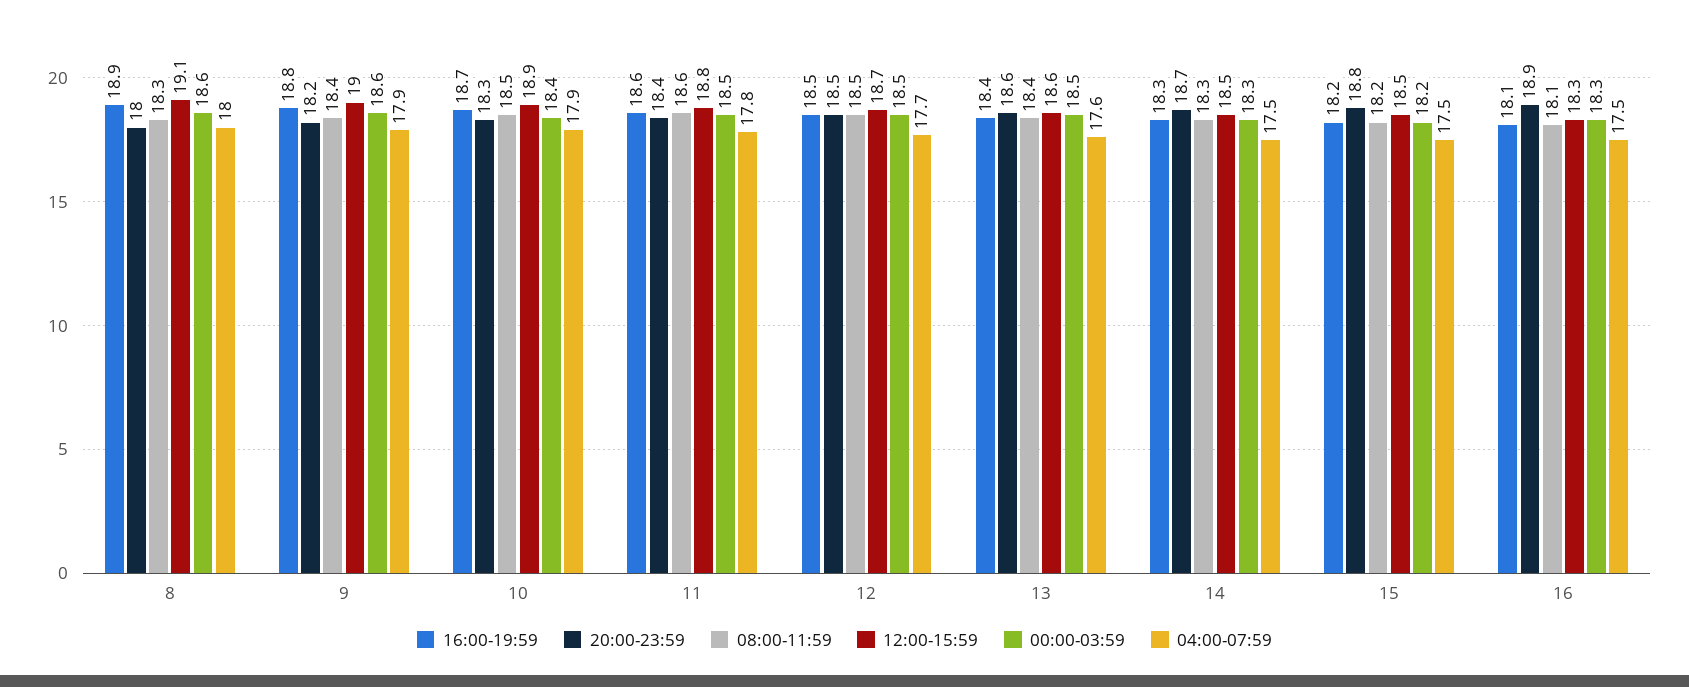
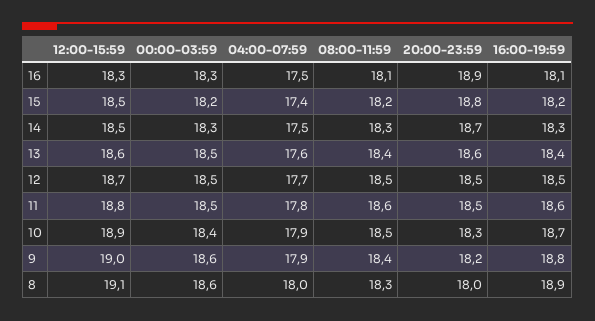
  {
    "16:00-19:59": {
      "8": 18.9,
      "9": 18.8,
      "10": 18.7,
      "11": 18.6,
      "12": 18.5,
      "13": 18.4,
      "14": 18.3,
      "15": 18.2,
      "16": 18.1
    },
    "20:00-23:59": {
      "8": 18,
      "9": 18.2,
      "10": 18.3,
-     "11": 18.4,
+     "11": 18.5,
      "12": 18.5,
      "13": 18.6,
      "14": 18.7,
      "15": 18.8,
      "16": 18.9
    },
    "08:00-11:59": {
      "8": 18.3,
      "9": 18.4,
      "10": 18.5,
      "11": 18.6,
      "12": 18.5,
      "13": 18.4,
      "14": 18.3,
      "15": 18.2,
      "16": 18.1
    },
    "12:00-15:59": {
      "8": 19.1,
      "9": 19,
      "10": 18.9,
      "11": 18.8,
      "12": 18.7,
      "13": 18.6,
      "14": 18.5,
      "15": 18.5,
      "16": 18.3
    },
    "00:00-03:59": {
      "8": 18.6,
      "9": 18.6,
      "10": 18.4,
      "11": 18.5,
      "12": 18.5,
      "13": 18.5,
      "14": 18.3,
      "15": 18.2,
      "16": 18.3
    },
    "04:00-07:59": {
      "8": 18,
      "9": 17.9,
      "10": 17.9,
      "11": 17.8,
      "12": 17.7,
      "13": 17.6,
      "14": 17.5,
-     "15": 17.5,
+     "15": 17.4,
      "16": 17.5
    }
  }

